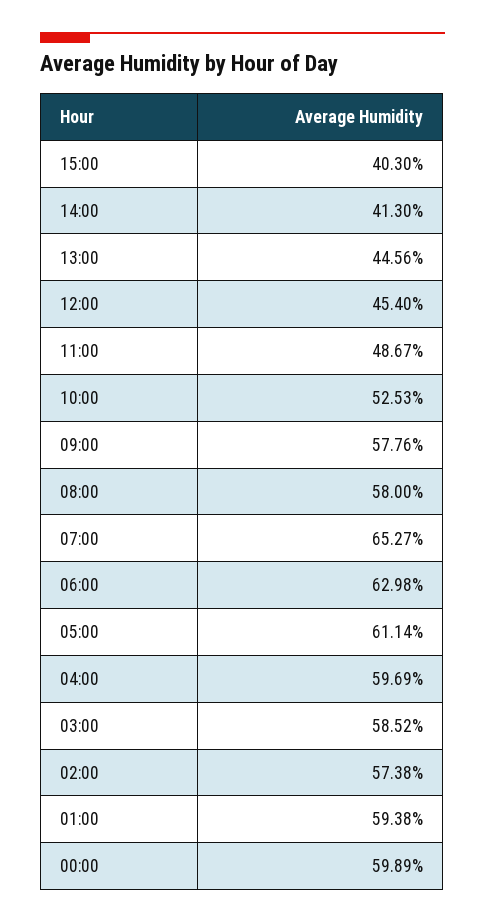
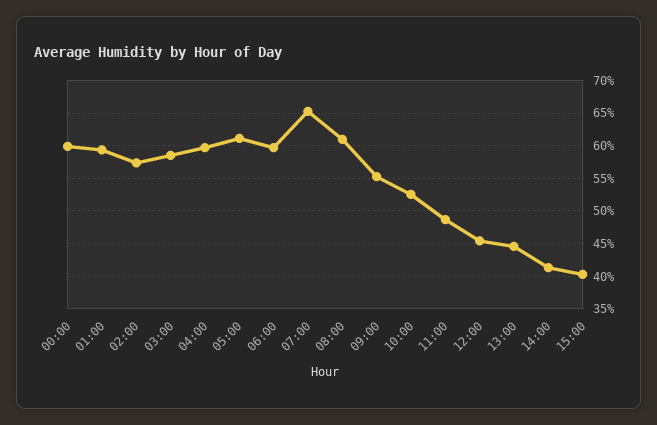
  {
    "15:00": 40.3,
    "14:00": 41.3,
    "13:00": 44.56,
    "12:00": 45.4,
    "11:00": 48.67,
    "10:00": 52.53,
-   "09:00": 57.76,
+   "09:00": 55,
-   "08:00": 58,
+   "08:00": 61,
    "07:00": 65.27,
-   "06:00": 62.98,
+   "06:00": 60,
    "05:00": 61.14,
    "04:00": 59.69,
    "03:00": 58.52,
    "02:00": 57.38,
    "01:00": 59.38,
    "00:00": 59.89
  }

